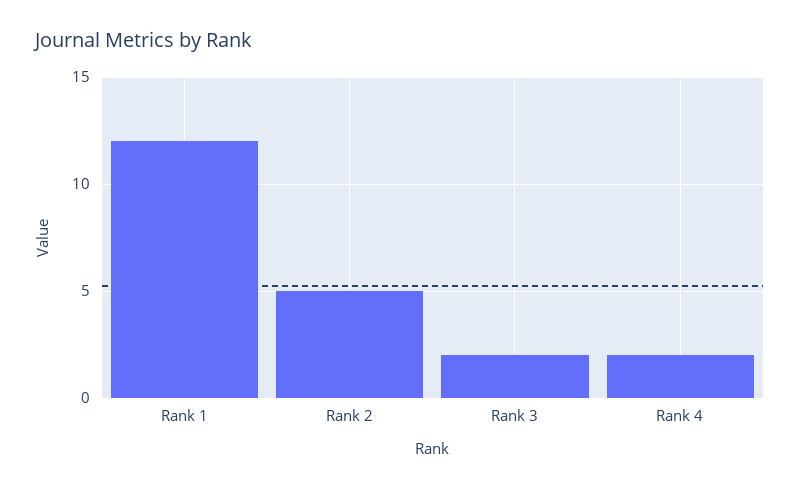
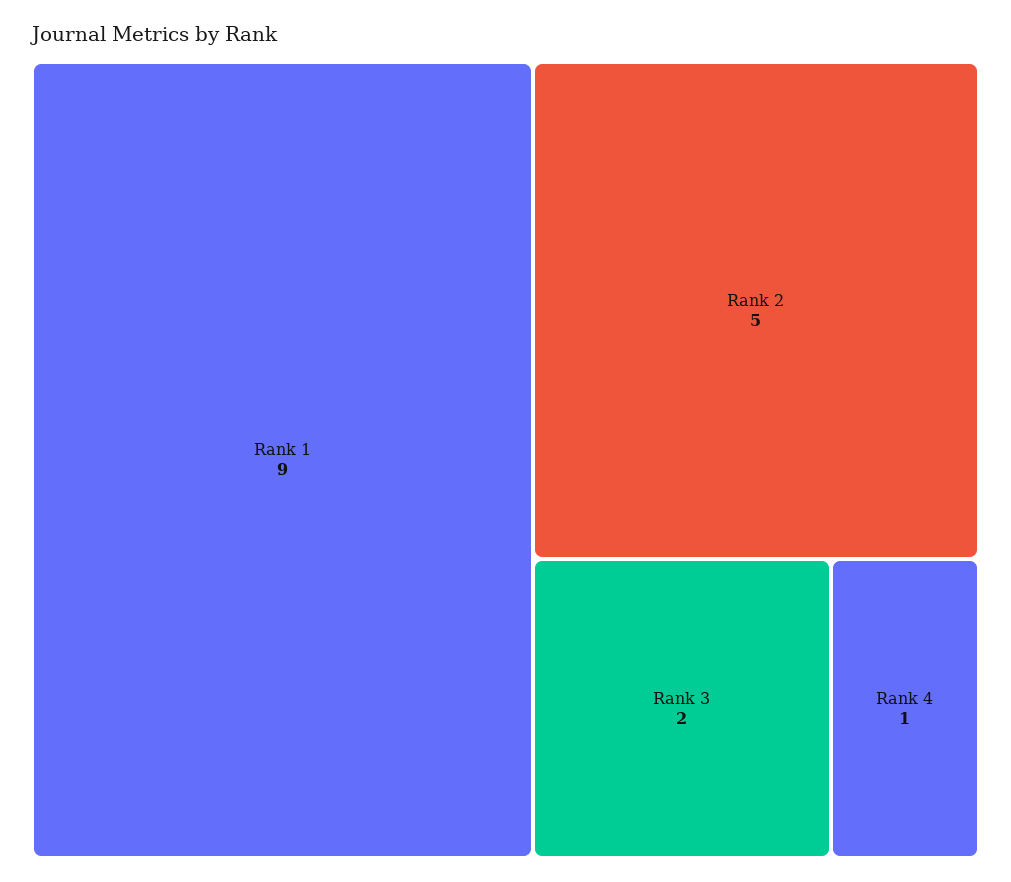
  {
-   "Rank 1": 12,
+   "Rank 1": 9,
    "Rank 2": 5,
    "Rank 3": 2,
-   "Rank 4": 2
+   "Rank 4": 1
  }

